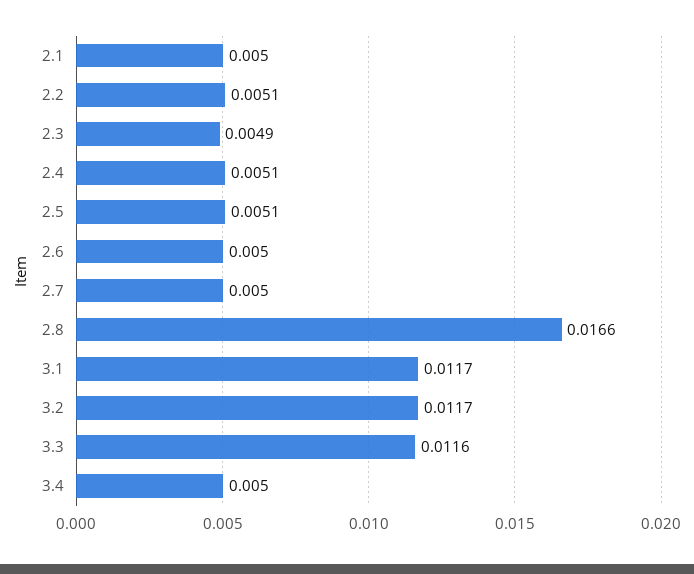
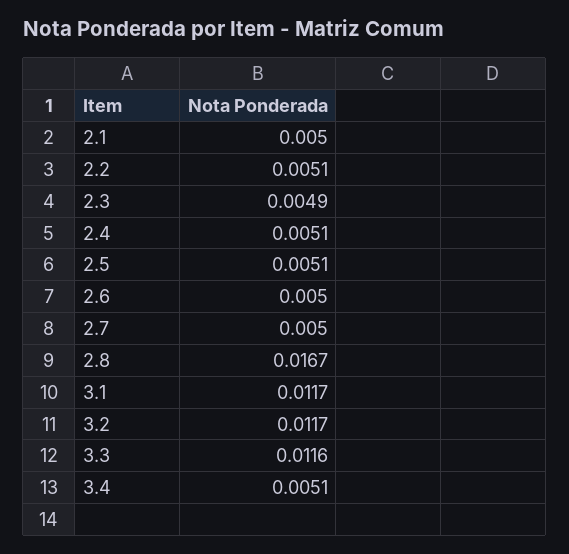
  {
    "2.1": 0.005,
    "2.2": 0.0051,
    "2.3": 0.0049,
    "2.4": 0.0051,
    "2.5": 0.0051,
    "2.6": 0.005,
    "2.7": 0.005,
-   "2.8": 0.0166,
+   "2.8": 0.0167,
    "3.1": 0.0117,
    "3.2": 0.0117,
    "3.3": 0.0116,
-   "3.4": 0.005
+   "3.4": 0.0051
  }

